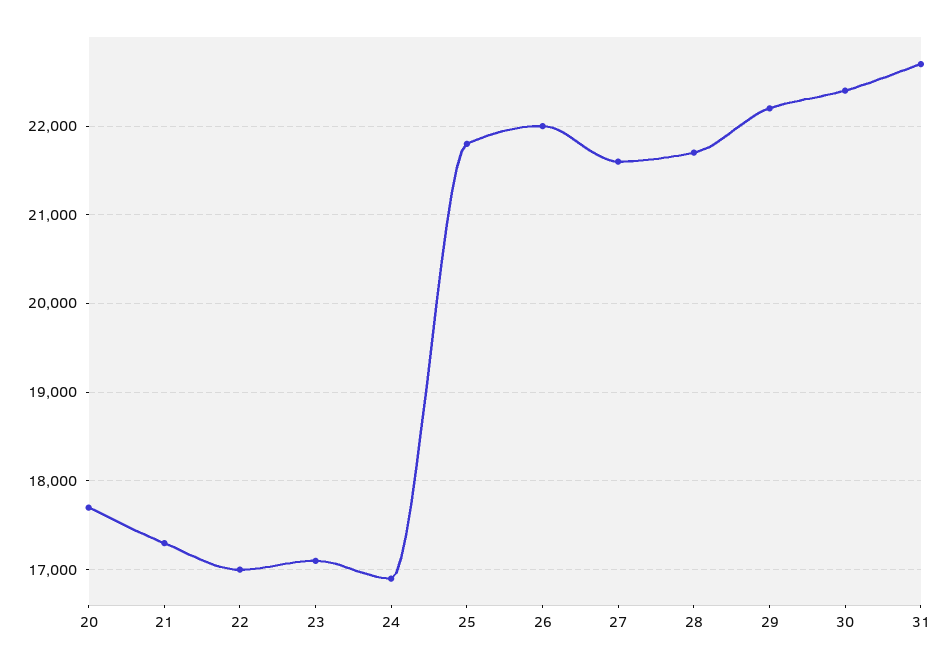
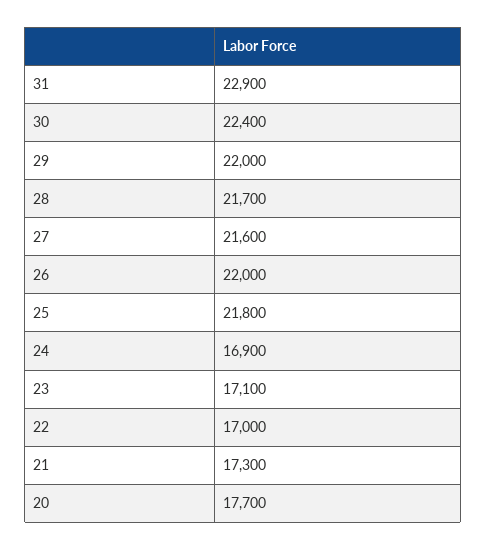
  {
    "20": 17700,
    "21": 17300,
    "22": 17000,
    "23": 17100,
    "24": 16900,
    "25": 21800,
    "26": 22000,
    "27": 21600,
    "28": 21700,
-   "29": 22200,
+   "29": 22000,
    "30": 22400,
-   "31": 22700
+   "31": 22900
  }

